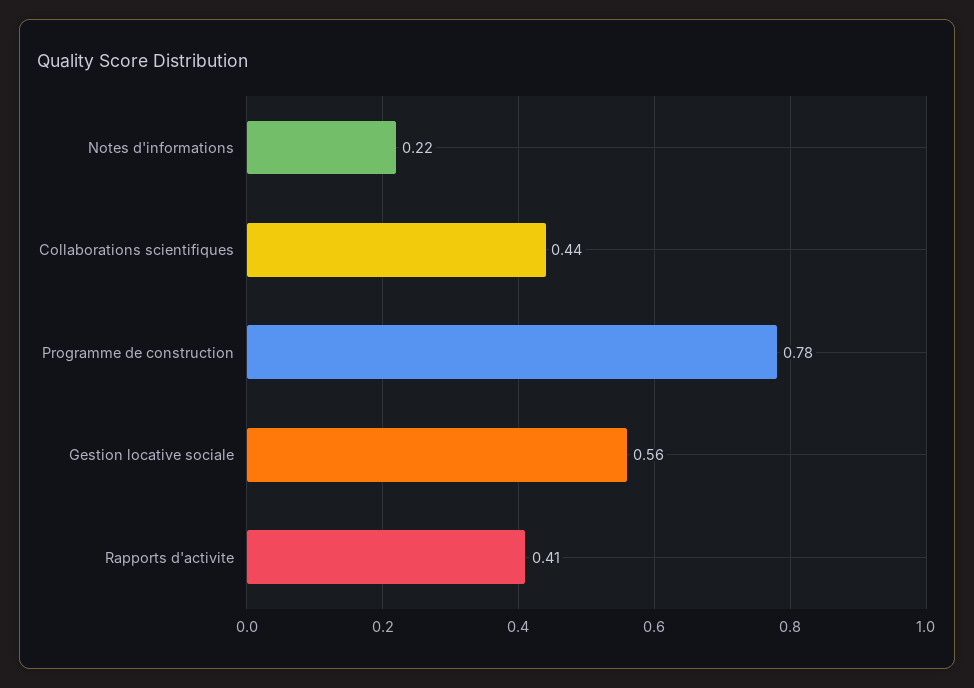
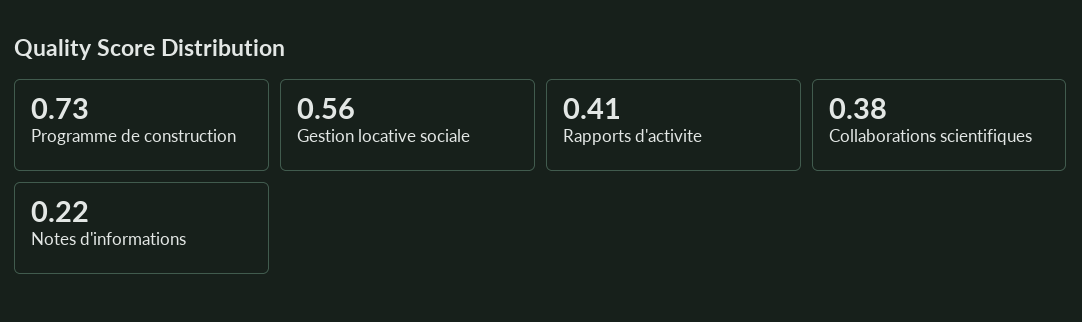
  {
    "Notes d'informations": 0.22,
-   "Collaborations scientifiques": 0.44,
+   "Collaborations scientifiques": 0.38,
-   "Programme de construction": 0.78,
+   "Programme de construction": 0.73,
    "Gestion locative sociale": 0.56,
    "Rapports d'activite": 0.41
  }

